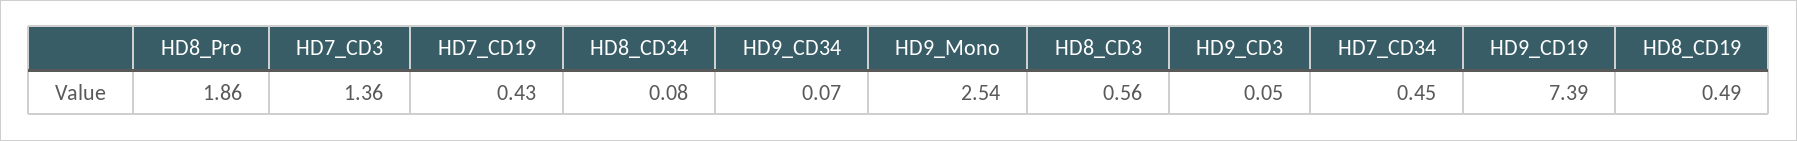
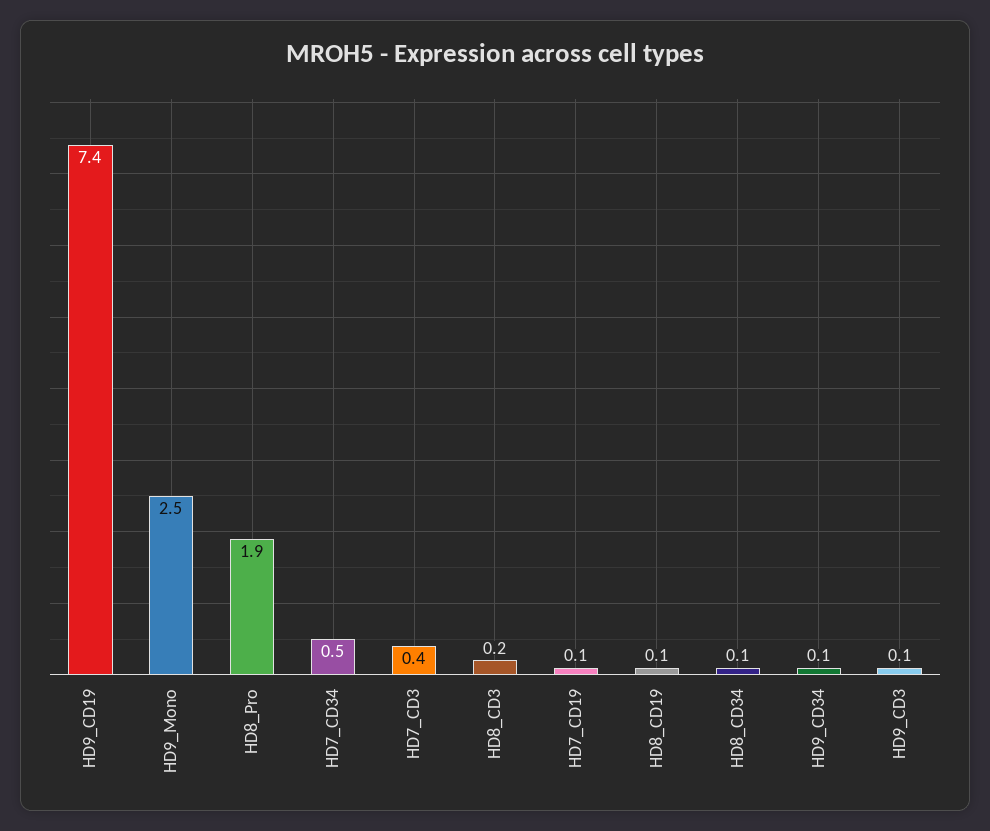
  {
    "HD8_Pro": 1.86,
-   "HD7_CD3": 1.36,
+   "HD7_CD3": 0.4,
-   "HD7_CD19": 0.43,
+   "HD7_CD19": 0.1,
    "HD8_CD34": 0.08,
    "HD9_CD34": 0.07,
    "HD9_Mono": 2.54,
-   "HD8_CD3": 0.56,
+   "HD8_CD3": 0.2,
    "HD9_CD3": 0.05,
    "HD7_CD34": 0.45,
    "HD9_CD19": 7.39,
-   "HD8_CD19": 0.49
+   "HD8_CD19": 0.1
  }

